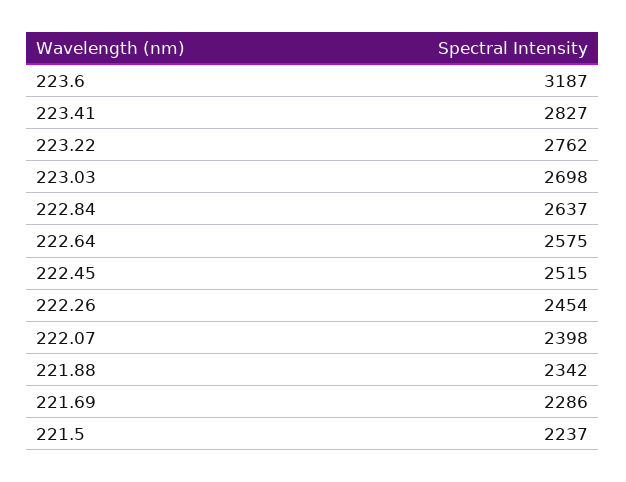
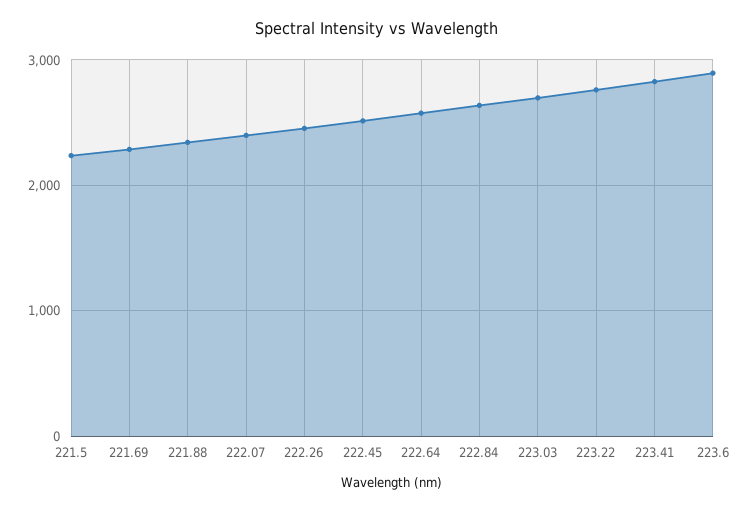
  {
-   "223.6": 3187,
+   "223.6": 2900,
    "223.41": 2827,
    "223.22": 2762,
    "223.03": 2698,
    "222.84": 2637,
    "222.64": 2575,
    "222.45": 2515,
    "222.26": 2454,
    "222.07": 2398,
    "221.88": 2342,
    "221.69": 2286,
    "221.5": 2237
  }

